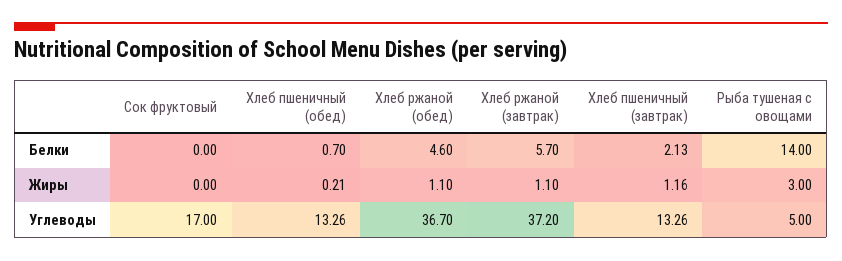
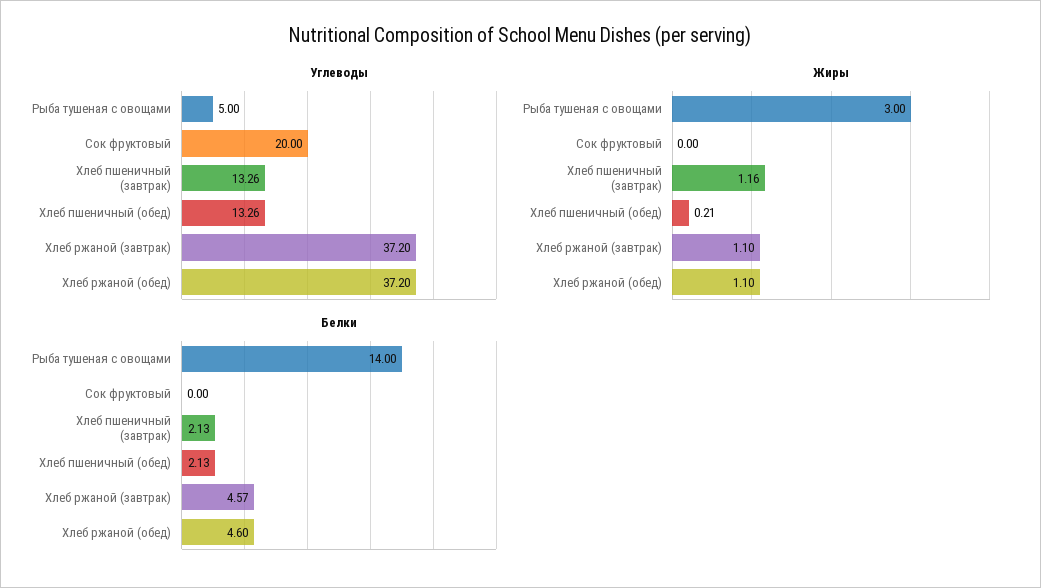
  {
    "Белки": {
      "Сок фруктовый": 0,
-     "Хлеб пшеничный (обед)": 0.7,
+     "Хлеб пшеничный (обед)": 2.13,
      "Хлеб ржаной (обед)": 4.6,
-     "Хлеб ржаной (завтрак)": 5.7,
+     "Хлеб ржаной (завтрак)": 4.57,
      "Хлеб пшеничный (завтрак)": 2.13,
      "Рыба тушеная с овощами": 14
    },
    "Жиры": {
      "Сок фруктовый": 0,
      "Хлеб пшеничный (обед)": 0.21,
      "Хлеб ржаной (обед)": 1.1,
      "Хлеб ржаной (завтрак)": 1.1,
      "Хлеб пшеничный (завтрак)": 1.16,
      "Рыба тушеная с овощами": 3
    },
    "Углеводы": {
-     "Сок фруктовый": 17,
+     "Сок фруктовый": 20,
      "Хлеб пшеничный (обед)": 13.26,
-     "Хлеб ржаной (обед)": 36.7,
+     "Хлеб ржаной (обед)": 37.2,
      "Хлеб ржаной (завтрак)": 37.2,
      "Хлеб пшеничный (завтрак)": 13.26,
      "Рыба тушеная с овощами": 5
    }
  }

